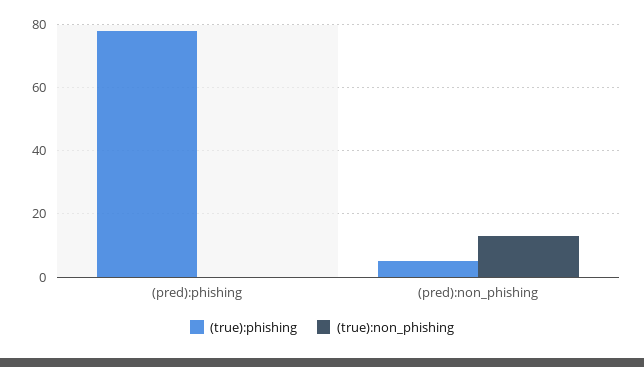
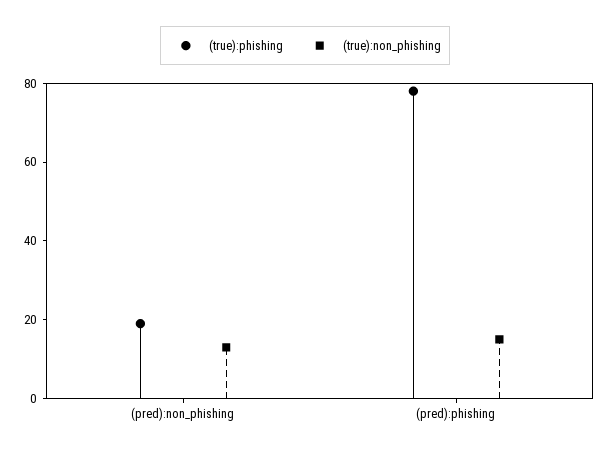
  {
    "(true):phishing": {
      "(pred):phishing": 80,
-     "(pred):non_phishing": 5
+     "(pred):non_phishing": 20
    },
    "(true):non_phishing": {
-     "(pred):phishing": 0,
+     "(pred):phishing": 15,
      "(pred):non_phishing": 15
    }
  }

